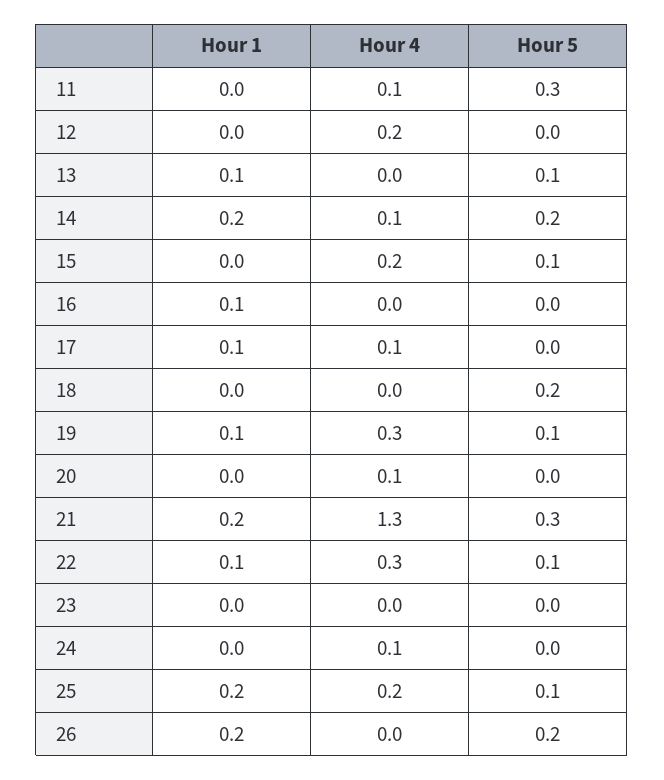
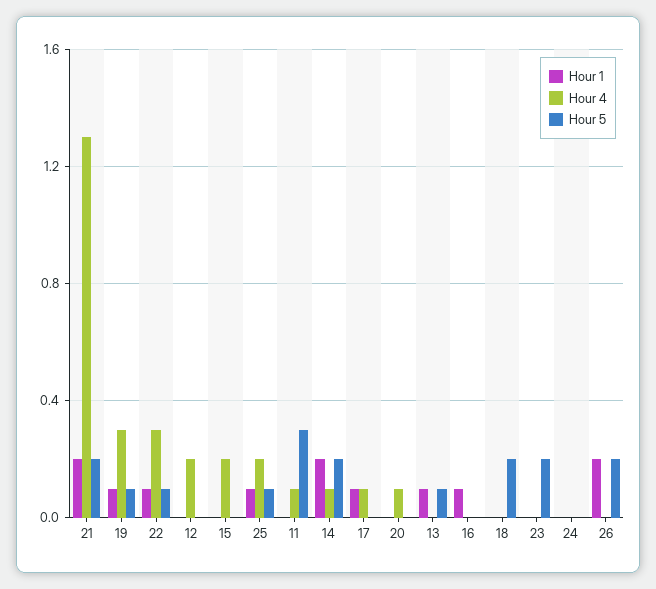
  {
    "Hour 1": {
      "11": 0,
      "12": 0,
      "13": 0.1,
      "14": 0.2,
      "15": 0,
      "16": 0.1,
      "17": 0.1,
      "18": 0,
      "19": 0.1,
      "20": 0,
      "21": 0.2,
      "22": 0.1,
      "23": 0,
      "24": 0,
-     "25": 0.2,
+     "25": 0.1,
      "26": 0.2
    },
    "Hour 4": {
      "11": 0.1,
      "12": 0.2,
      "13": 0,
      "14": 0.1,
      "15": 0.2,
      "16": 0,
      "17": 0.1,
      "18": 0,
      "19": 0.3,
      "20": 0.1,
      "21": 1.3,
      "22": 0.3,
      "23": 0,
-     "24": 0.1,
+     "24": 0,
      "25": 0.2,
      "26": 0
    },
    "Hour 5": {
      "11": 0.3,
      "12": 0,
      "13": 0.1,
      "14": 0.2,
-     "15": 0.1,
+     "15": 0,
      "16": 0,
      "17": 0,
      "18": 0.2,
      "19": 0.1,
      "20": 0,
-     "21": 0.3,
+     "21": 0.2,
      "22": 0.1,
-     "23": 0,
+     "23": 0.2,
      "24": 0,
      "25": 0.1,
      "26": 0.2
    }
  }

